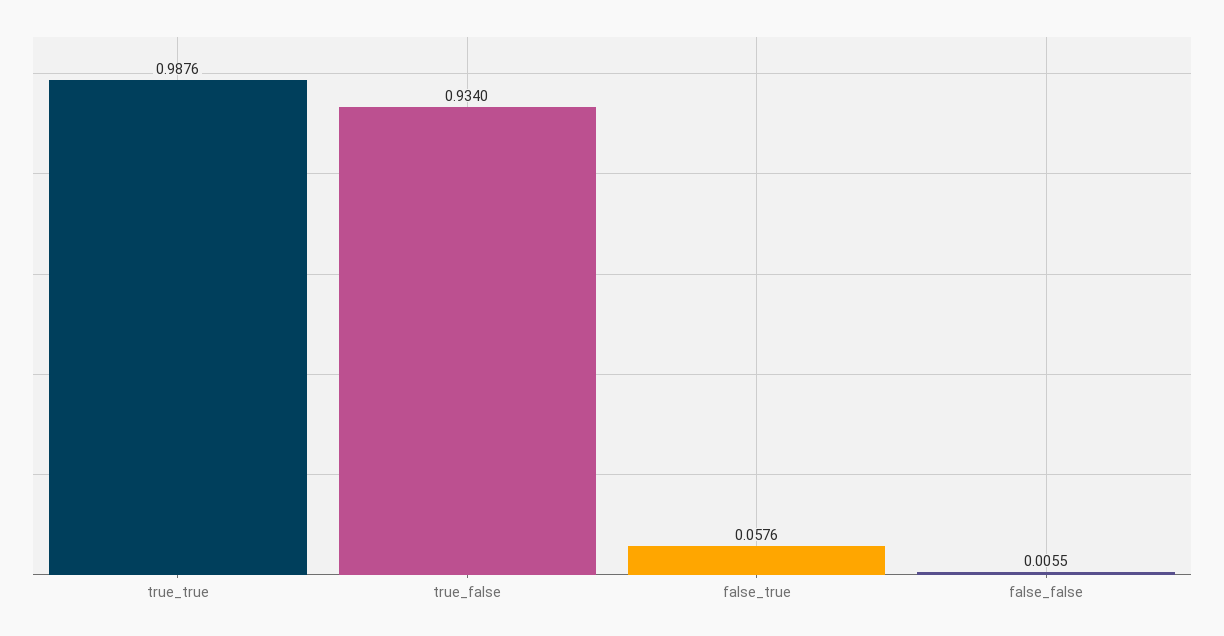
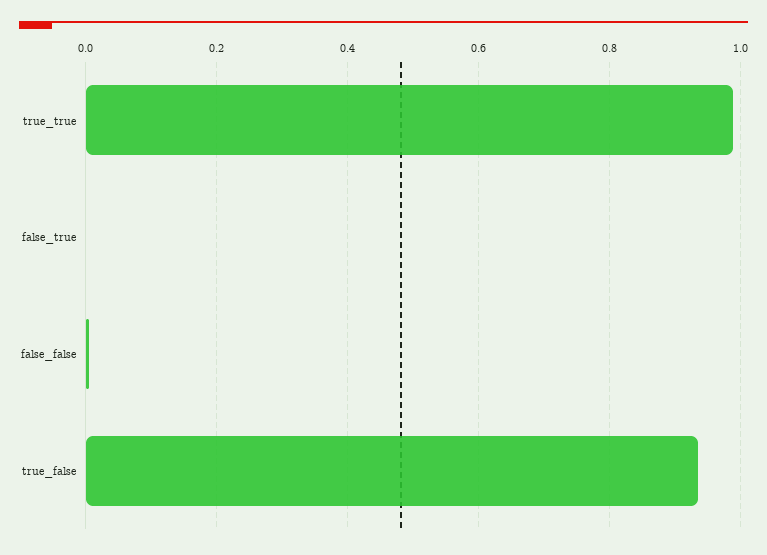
  {
    "true_true": 0.9876,
    "true_false": 0.934,
-   "false_true": 0.0576,
+   "false_true": 0,
    "false_false": 0.0055
  }

